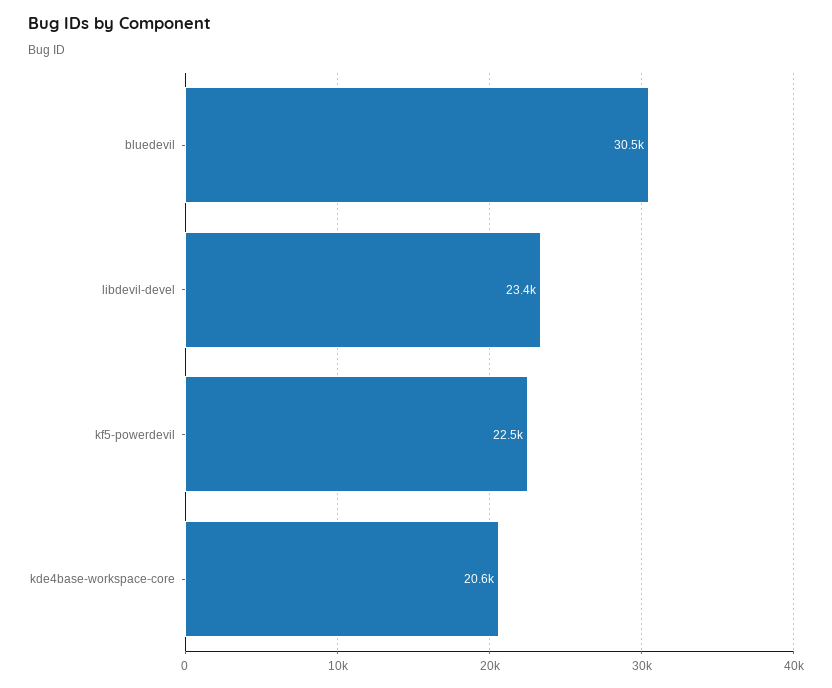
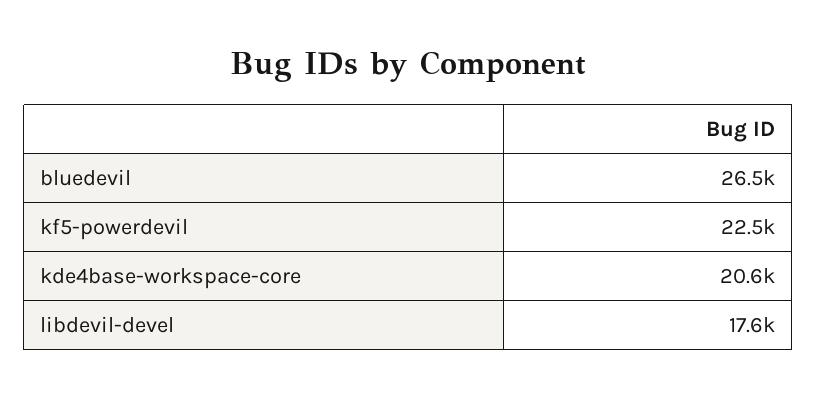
  {
-   "bluedevil": 30500,
+   "bluedevil": 26500,
-   "libdevil-devel": 23400,
+   "libdevil-devel": 17600,
    "kf5-powerdevil": 22500,
    "kde4base-workspace-core": 20600
  }

